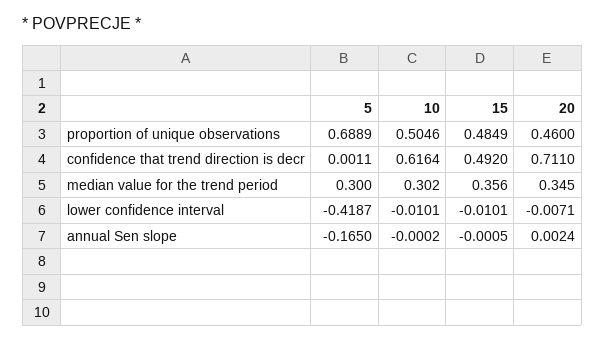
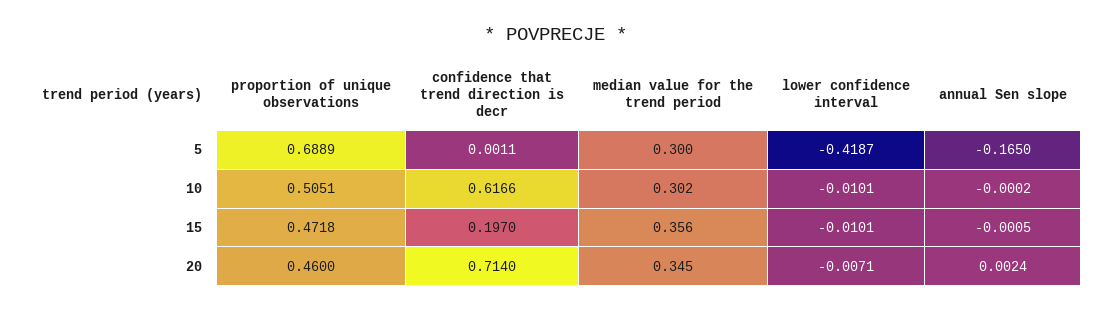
  {
    "5": {
      "proportion of unique observations": 0.6889,
      "confidence that trend direction is decr": 0.0011,
      "median value for the trend period": 0.3,
      "lower confidence interval": -0.4187,
      "annual Sen slope": -0.165
    },
    "10": {
-     "proportion of unique observations": 0.5046,
+     "proportion of unique observations": 0.5051,
-     "confidence that trend direction is decr": 0.6164,
+     "confidence that trend direction is decr": 0.6166,
      "median value for the trend period": 0.302,
      "lower confidence interval": -0.0101,
      "annual Sen slope": -0.0002
    },
    "15": {
-     "proportion of unique observations": 0.4849,
+     "proportion of unique observations": 0.4718,
-     "confidence that trend direction is decr": 0.492,
+     "confidence that trend direction is decr": 0.197,
      "median value for the trend period": 0.356,
      "lower confidence interval": -0.0101,
      "annual Sen slope": -0.0005
    },
    "20": {
      "proportion of unique observations": 0.46,
-     "confidence that trend direction is decr": 0.711,
+     "confidence that trend direction is decr": 0.714,
      "median value for the trend period": 0.345,
      "lower confidence interval": -0.0071,
      "annual Sen slope": 0.0024
    }
  }

